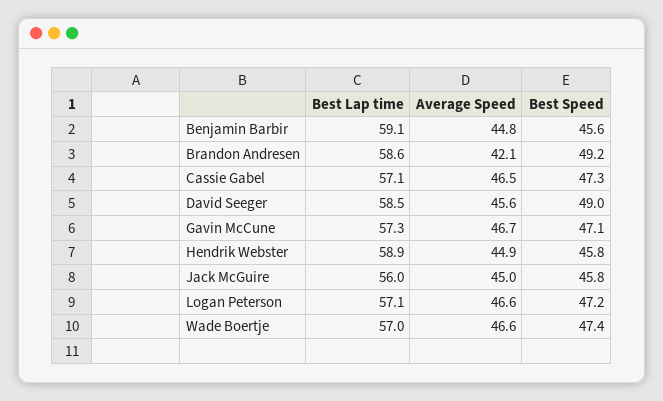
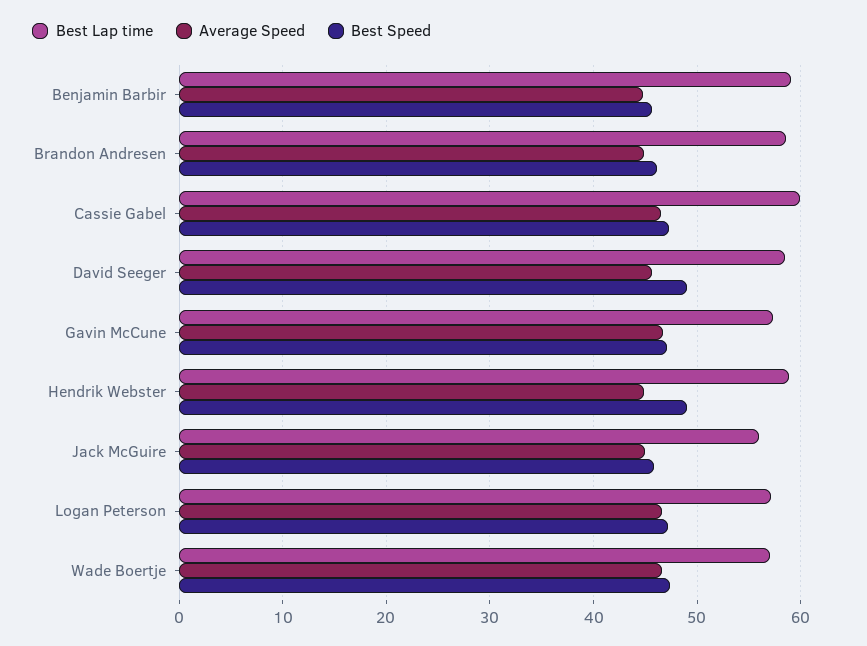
  {
    "Best Lap time": {
      "Benjamin Barbir": 59.1,
      "Brandon Andresen": 58.6,
-     "Cassie Gabel": 57.1,
+     "Cassie Gabel": 60,
      "David Seeger": 58.5,
      "Gavin McCune": 57.3,
      "Hendrik Webster": 58.9,
      "Jack McGuire": 56,
      "Logan Peterson": 57.1,
      "Wade Boertje": 57
    },
    "Average Speed": {
      "Benjamin Barbir": 44.8,
-     "Brandon Andresen": 42.1,
+     "Brandon Andresen": 45,
      "Cassie Gabel": 46.5,
      "David Seeger": 45.6,
      "Gavin McCune": 46.7,
      "Hendrik Webster": 44.9,
      "Jack McGuire": 45,
      "Logan Peterson": 46.6,
      "Wade Boertje": 46.6
    },
    "Best Speed": {
      "Benjamin Barbir": 45.6,
-     "Brandon Andresen": 49.2,
+     "Brandon Andresen": 46,
      "Cassie Gabel": 47.3,
      "David Seeger": 49,
      "Gavin McCune": 47.1,
-     "Hendrik Webster": 45.8,
+     "Hendrik Webster": 49,
      "Jack McGuire": 45.8,
      "Logan Peterson": 47.2,
      "Wade Boertje": 47.4
    }
  }

